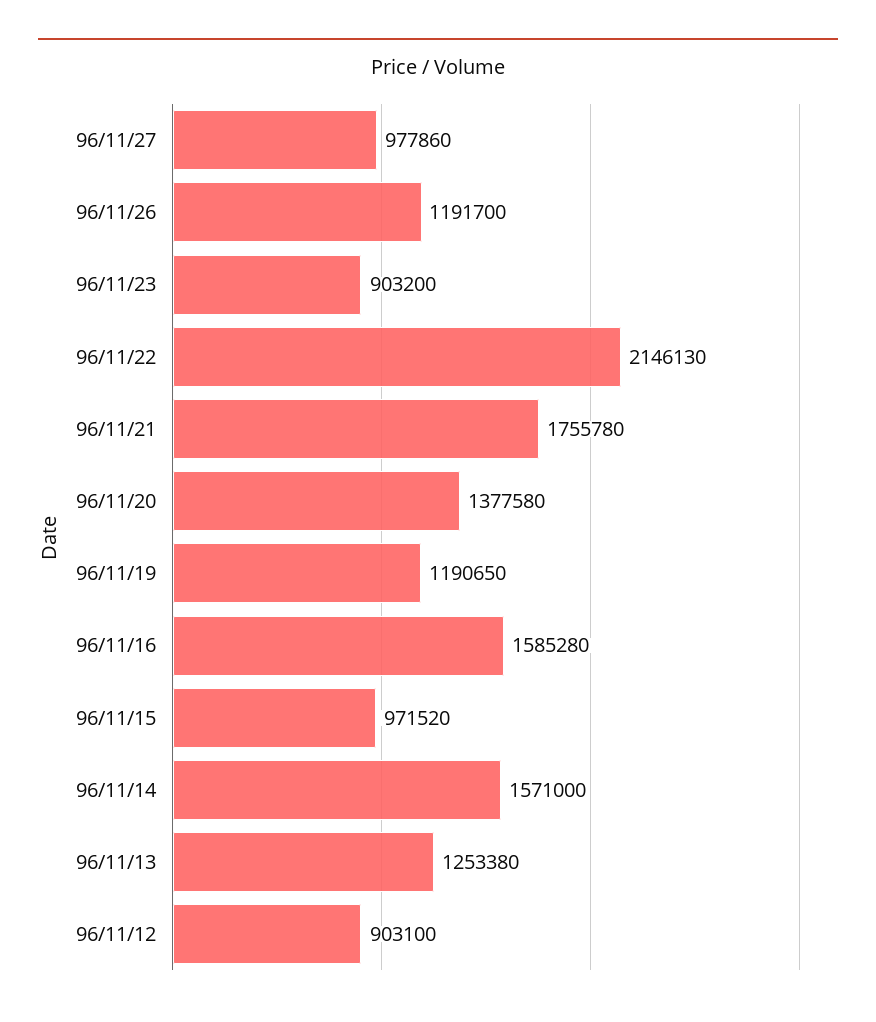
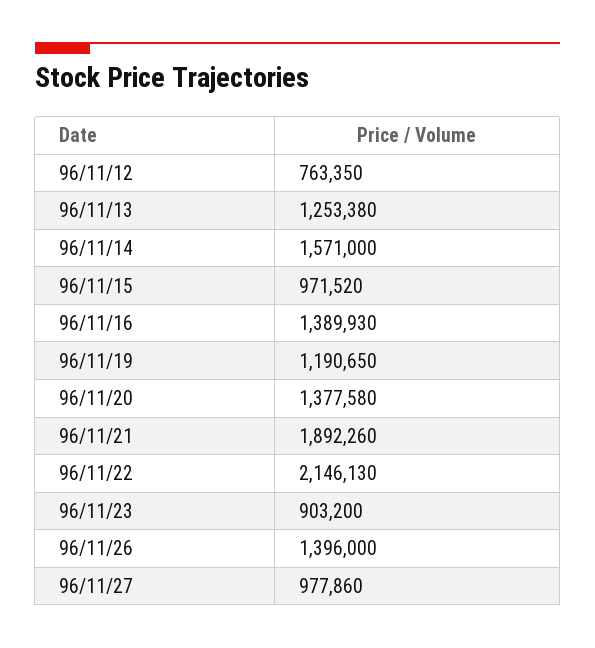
  {
    "96/11/27": 977860,
-   "96/11/26": 1191700,
+   "96/11/26": 1396000,
    "96/11/23": 903200,
    "96/11/22": 2146130,
-   "96/11/21": 1755780,
+   "96/11/21": 1892260,
    "96/11/20": 1377580,
    "96/11/19": 1190650,
-   "96/11/16": 1585280,
+   "96/11/16": 1389930,
    "96/11/15": 971520,
    "96/11/14": 1571000,
    "96/11/13": 1253380,
-   "96/11/12": 903100
+   "96/11/12": 763350
  }

